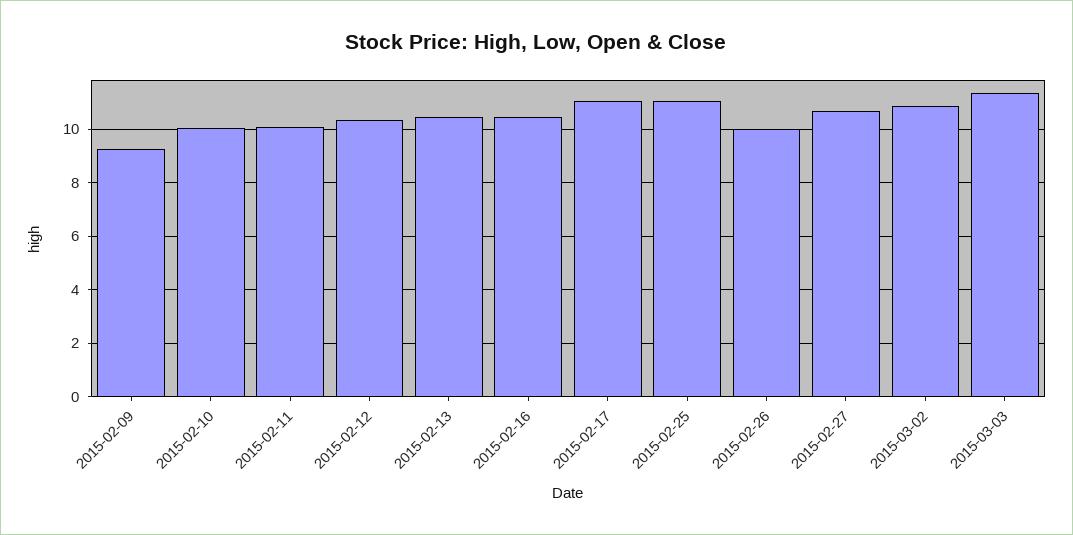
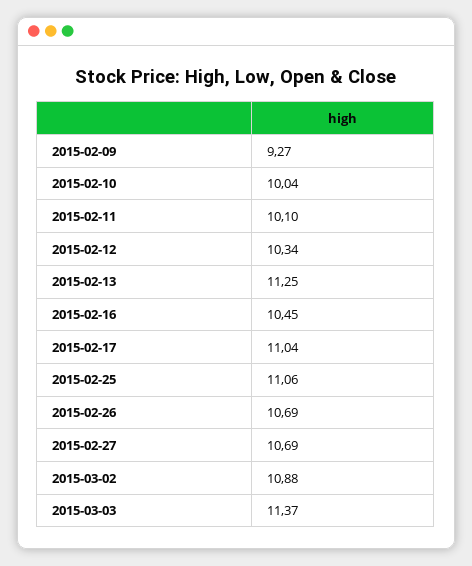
  {
    "2015-02-09": 9.27,
    "2015-02-10": 10.04,
    "2015-02-11": 10.1,
    "2015-02-12": 10.34,
-   "2015-02-13": 10.5,
+   "2015-02-13": 11.25,
    "2015-02-16": 10.45,
    "2015-02-17": 11.04,
    "2015-02-25": 11.06,
-   "2015-02-26": 10,
+   "2015-02-26": 10.69,
    "2015-02-27": 10.69,
    "2015-03-02": 10.88,
    "2015-03-03": 11.37
  }

